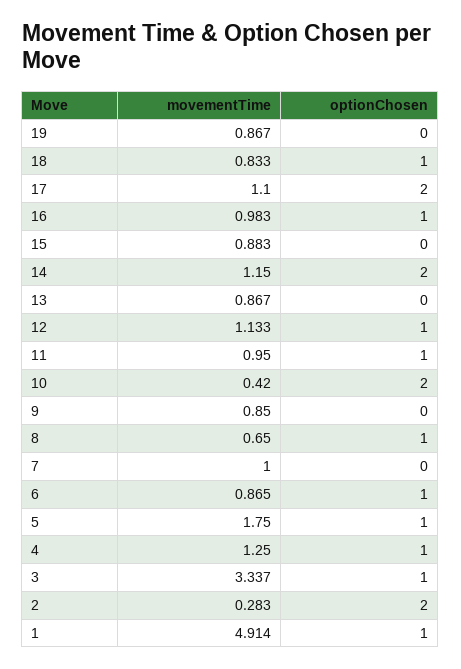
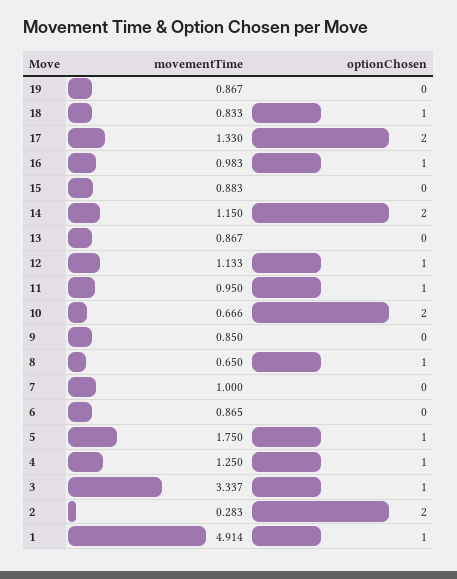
  {
    "movementTime": {
      "19": 0.867,
      "18": 0.833,
-     "17": 1.1,
+     "17": 1.33,
      "16": 0.983,
      "15": 0.883,
      "14": 1.15,
      "13": 0.867,
      "12": 1.133,
      "11": 0.95,
-     "10": 0.42,
+     "10": 0.666,
      "9": 0.85,
      "8": 0.65,
      "7": 1,
      "6": 0.865,
      "5": 1.75,
      "4": 1.25,
      "3": 3.337,
      "2": 0.283,
      "1": 4.914
    },
    "optionChosen": {
      "19": 0,
      "18": 1,
      "17": 2,
      "16": 1,
      "15": 0,
      "14": 2,
      "13": 0,
      "12": 1,
      "11": 1,
      "10": 2,
      "9": 0,
      "8": 1,
      "7": 0,
-     "6": 1,
+     "6": 0,
      "5": 1,
      "4": 1,
      "3": 1,
      "2": 2,
      "1": 1
    }
  }

